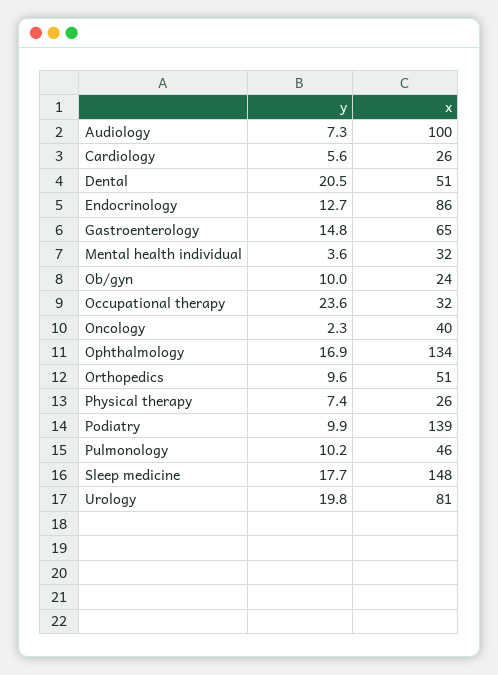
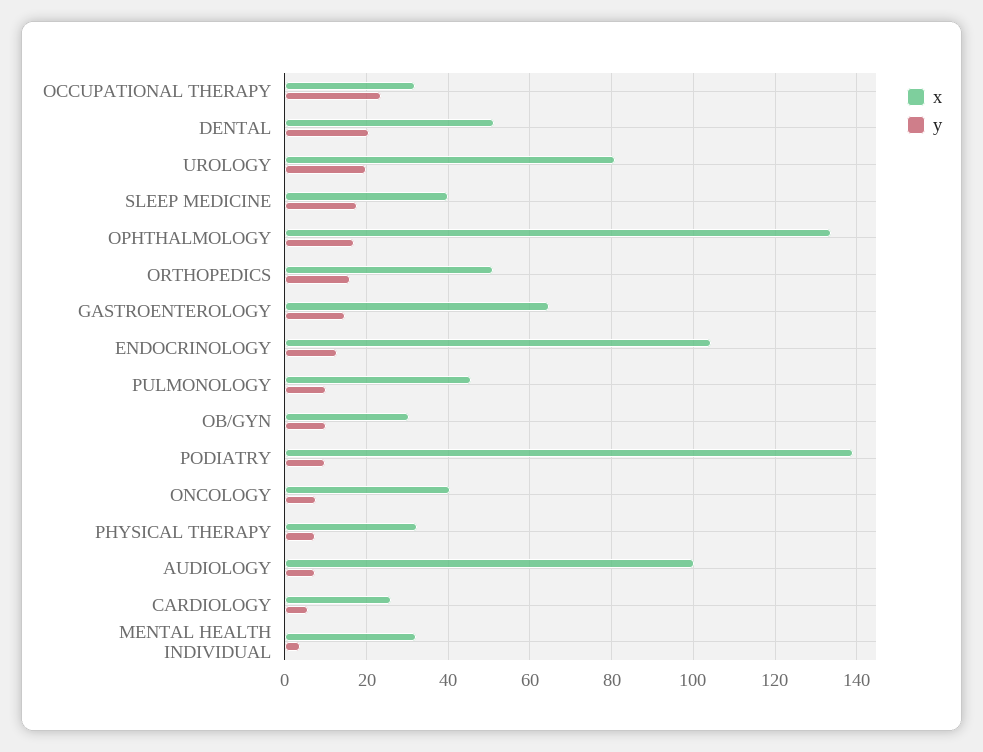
  {
    "y": {
      "Audiology": 7.3,
      "Cardiology": 5.6,
      "Dental": 20.5,
      "Endocrinology": 12.7,
      "Gastroenterology": 14.8,
      "Mental health individual": 3.6,
      "Ob/gyn": 10,
      "Occupational therapy": 23.6,
-     "Oncology": 2.3,
+     "Oncology": 8,
      "Ophthalmology": 16.9,
-     "Orthopedics": 9.6,
+     "Orthopedics": 16,
      "Physical therapy": 7.4,
      "Podiatry": 9.9,
      "Pulmonology": 10.2,
      "Sleep medicine": 17.7,
      "Urology": 19.8
    },
    "x": {
      "Audiology": 100,
      "Cardiology": 26,
      "Dental": 51,
-     "Endocrinology": 86,
+     "Endocrinology": 104,
      "Gastroenterology": 65,
      "Mental health individual": 32,
-     "Ob/gyn": 24,
+     "Ob/gyn": 30,
      "Occupational therapy": 32,
      "Oncology": 40,
      "Ophthalmology": 134,
      "Orthopedics": 51,
-     "Physical therapy": 26,
+     "Physical therapy": 32,
      "Podiatry": 139,
      "Pulmonology": 46,
-     "Sleep medicine": 148,
+     "Sleep medicine": 40,
      "Urology": 81
    }
  }

